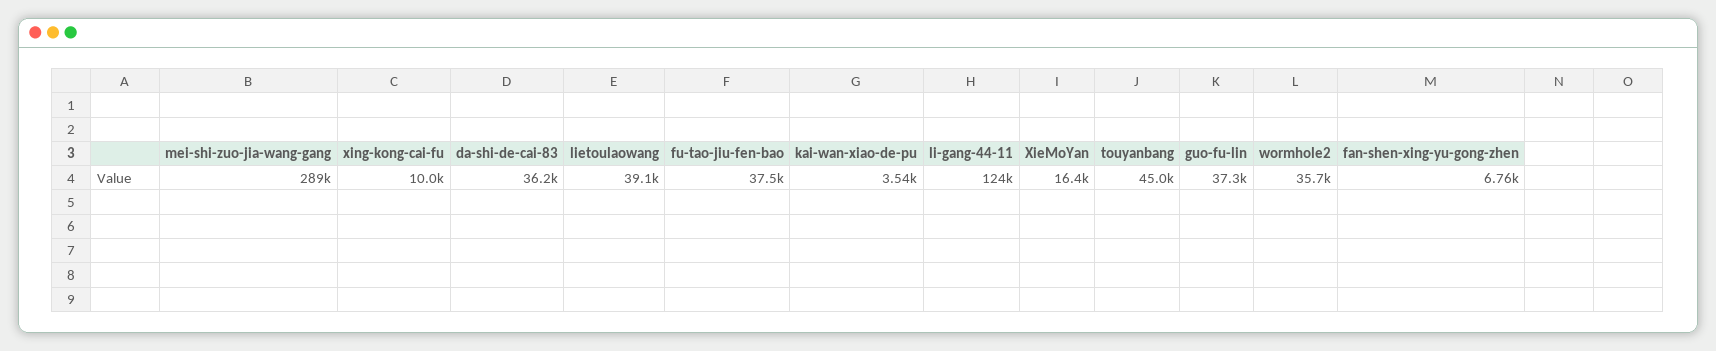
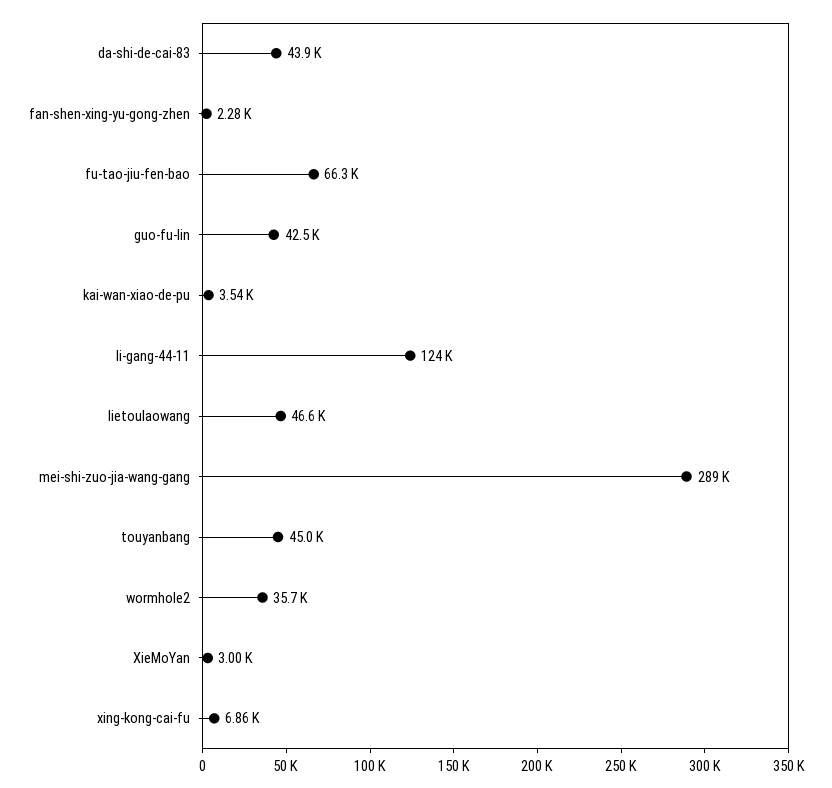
  {
    "mei-shi-zuo-jia-wang-gang": 289000,
-   "xing-kong-cai-fu": 10000,
+   "xing-kong-cai-fu": 6860,
-   "da-shi-de-cai-83": 36200,
+   "da-shi-de-cai-83": 43900,
-   "lietoulaowang": 39100,
+   "lietoulaowang": 46600,
-   "fu-tao-jiu-fen-bao": 37500,
+   "fu-tao-jiu-fen-bao": 66300,
    "kai-wan-xiao-de-pu": 3540,
    "li-gang-44-11": 124000,
-   "XieMoYan": 16400,
+   "XieMoYan": 3000,
    "touyanbang": 45000,
-   "guo-fu-lin": 37300,
+   "guo-fu-lin": 42500,
    "wormhole2": 35700,
-   "fan-shen-xing-yu-gong-zhen": 6760
+   "fan-shen-xing-yu-gong-zhen": 2280
  }

